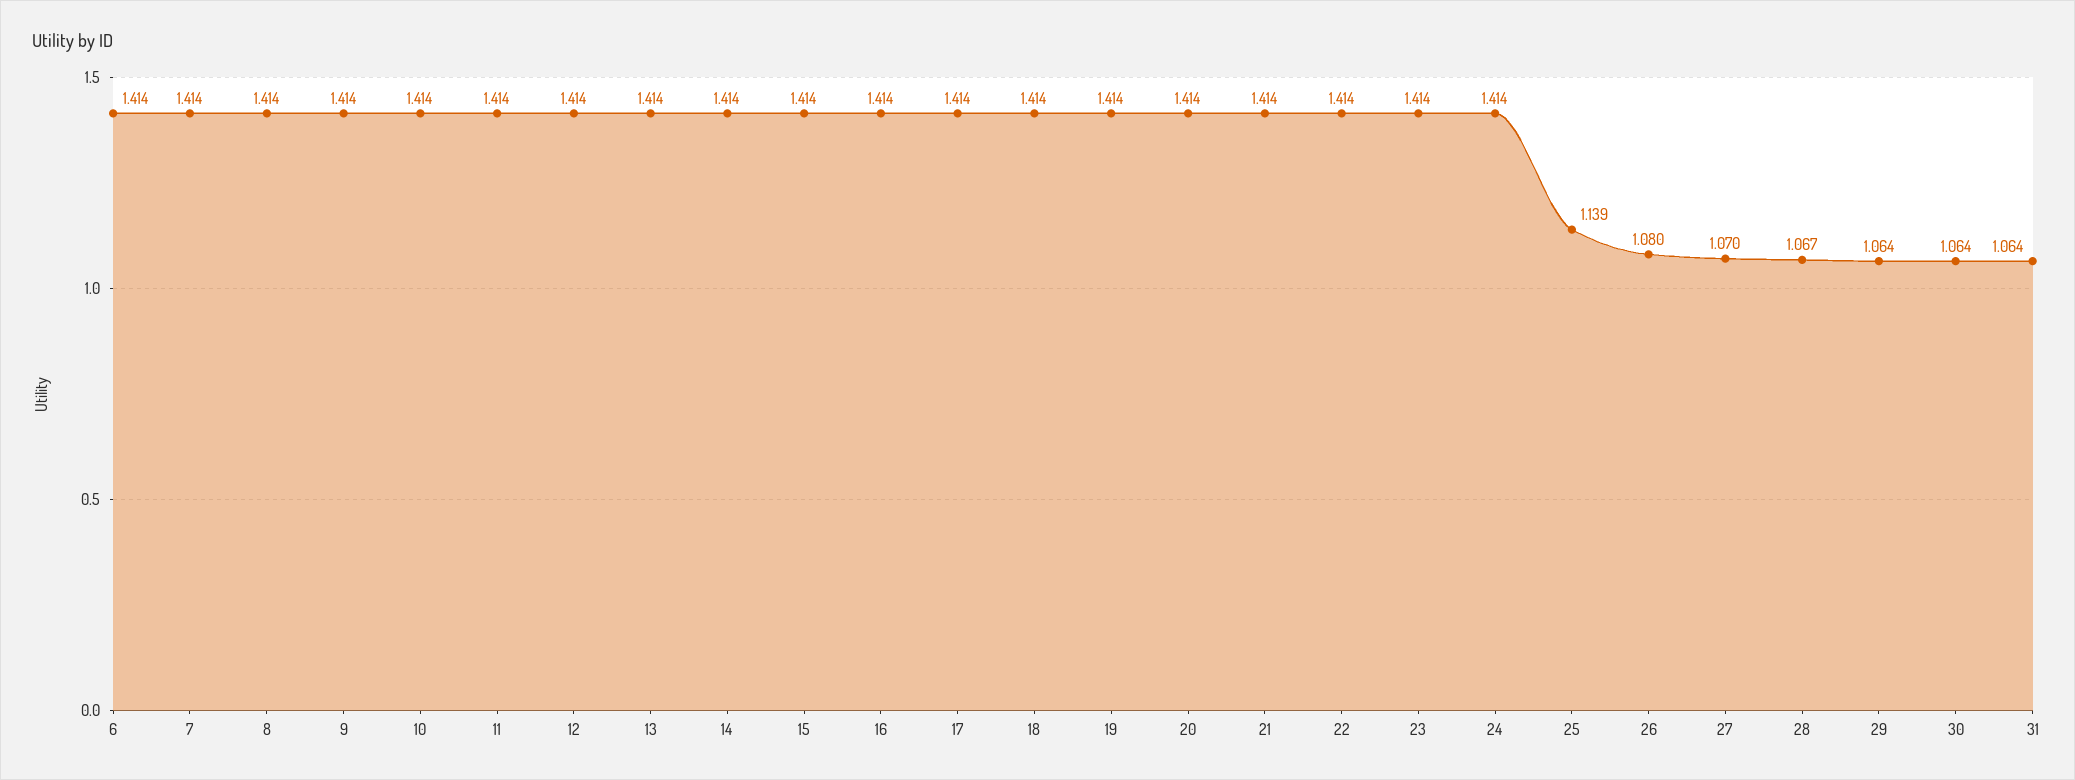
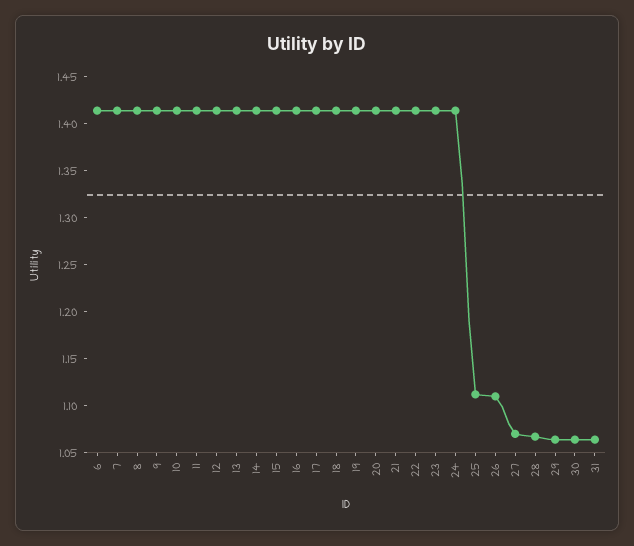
  {
    "6": 1.414,
    "7": 1.414,
    "8": 1.414,
    "9": 1.414,
    "10": 1.414,
    "11": 1.414,
    "12": 1.414,
    "13": 1.414,
    "14": 1.414,
    "15": 1.414,
    "16": 1.414,
    "17": 1.414,
    "18": 1.414,
    "19": 1.414,
    "20": 1.414,
    "21": 1.414,
    "22": 1.414,
    "23": 1.414,
    "24": 1.414,
-   "25": 1.139,
+   "25": 1.11,
-   "26": 1.08,
+   "26": 1.11,
    "27": 1.07,
    "28": 1.067,
    "29": 1.064,
    "30": 1.064,
    "31": 1.064
  }

